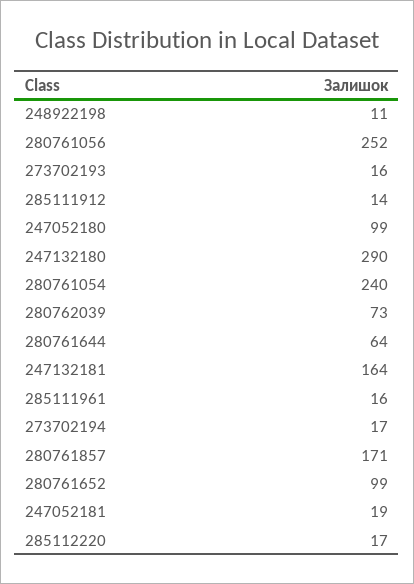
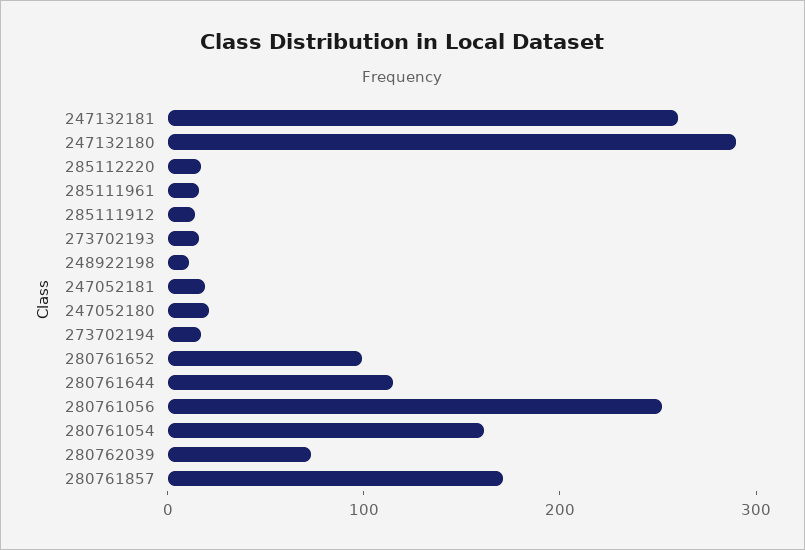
  {
    "248922198": 11,
    "280761056": 252,
    "273702193": 16,
    "285111912": 14,
-   "247052180": 99,
+   "247052180": 20,
    "247132180": 290,
-   "280761054": 240,
+   "280761054": 160,
    "280762039": 73,
-   "280761644": 64,
+   "280761644": 120,
-   "247132181": 164,
+   "247132181": 260,
    "285111961": 16,
    "273702194": 17,
    "280761857": 171,
    "280761652": 99,
    "247052181": 19,
    "285112220": 17
  }

